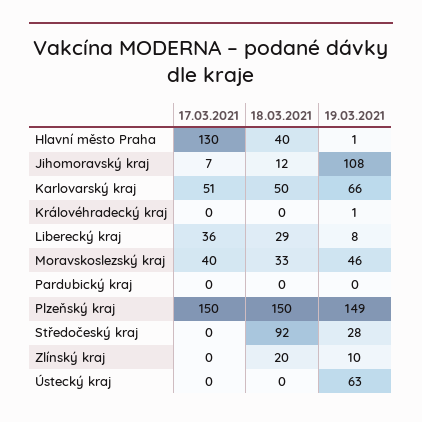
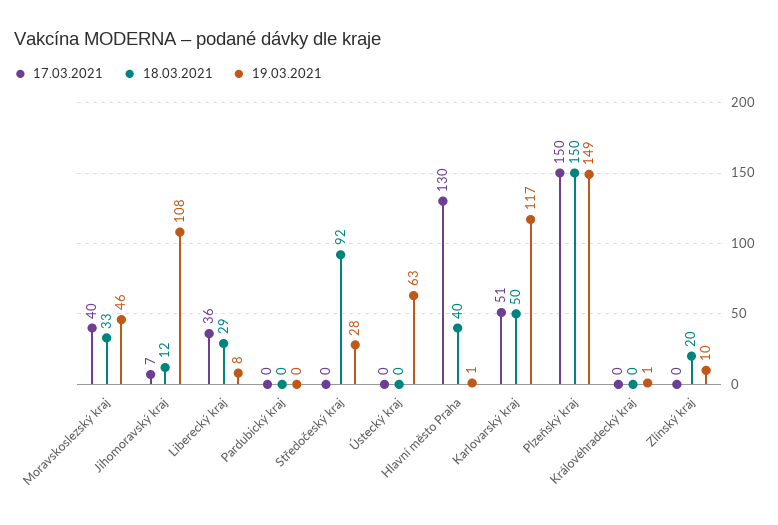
  {
    "17.03.2021": {
      "Hlavní město Praha": 130,
      "Jihomoravský kraj": 7,
      "Karlovarský kraj": 51,
      "Královéhradecký kraj": 0,
      "Liberecký kraj": 36,
      "Moravskoslezský kraj": 40,
      "Pardubický kraj": 0,
      "Plzeňský kraj": 150,
      "Středočeský kraj": 0,
      "Zlínský kraj": 0,
      "Ústecký kraj": 0
    },
    "18.03.2021": {
      "Hlavní město Praha": 40,
      "Jihomoravský kraj": 12,
      "Karlovarský kraj": 50,
      "Královéhradecký kraj": 0,
      "Liberecký kraj": 29,
      "Moravskoslezský kraj": 33,
      "Pardubický kraj": 0,
      "Plzeňský kraj": 150,
      "Středočeský kraj": 92,
      "Zlínský kraj": 20,
      "Ústecký kraj": 0
    },
    "19.03.2021": {
      "Hlavní město Praha": 1,
      "Jihomoravský kraj": 108,
-     "Karlovarský kraj": 66,
+     "Karlovarský kraj": 117,
      "Královéhradecký kraj": 1,
      "Liberecký kraj": 8,
      "Moravskoslezský kraj": 46,
      "Pardubický kraj": 0,
      "Plzeňský kraj": 149,
      "Středočeský kraj": 28,
      "Zlínský kraj": 10,
      "Ústecký kraj": 63
    }
  }

